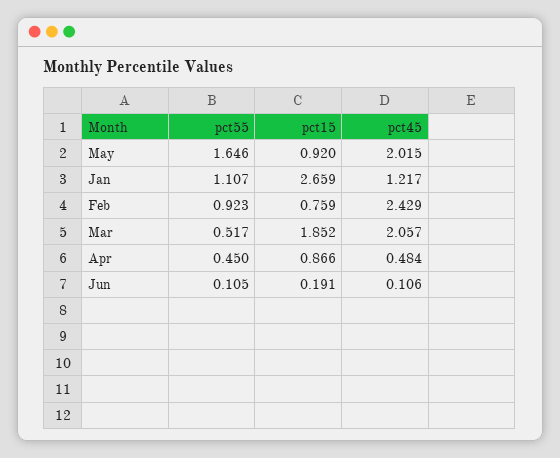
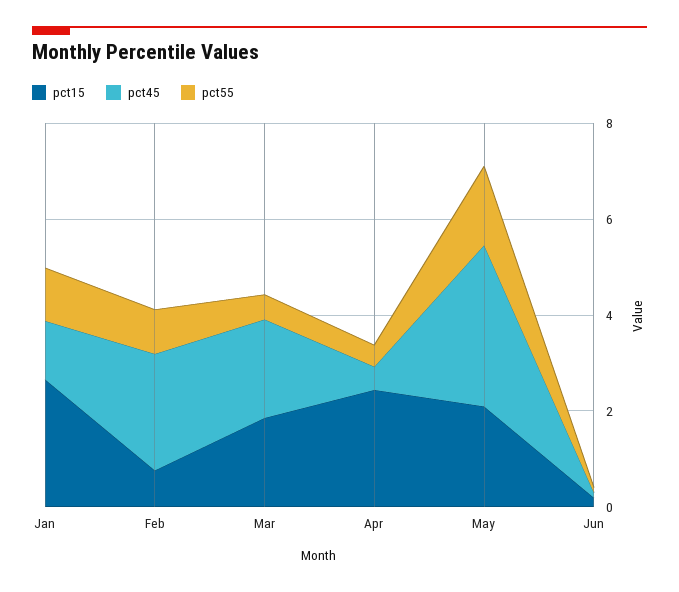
  {
    "pct55": {
      "May": 1.646,
      "Jan": 1.107,
      "Feb": 0.923,
      "Mar": 0.517,
      "Apr": 0.45,
      "Jun": 0.105
    },
    "pct15": {
-     "May": 0.92,
+     "May": 2,
      "Jan": 2.659,
      "Feb": 0.759,
      "Mar": 1.852,
-     "Apr": 0.866,
+     "Apr": 2.5,
      "Jun": 0.191
    },
    "pct45": {
-     "May": 2.015,
+     "May": 3.5,
      "Jan": 1.217,
      "Feb": 2.429,
      "Mar": 2.057,
      "Apr": 0.484,
      "Jun": 0.106
    }
  }

